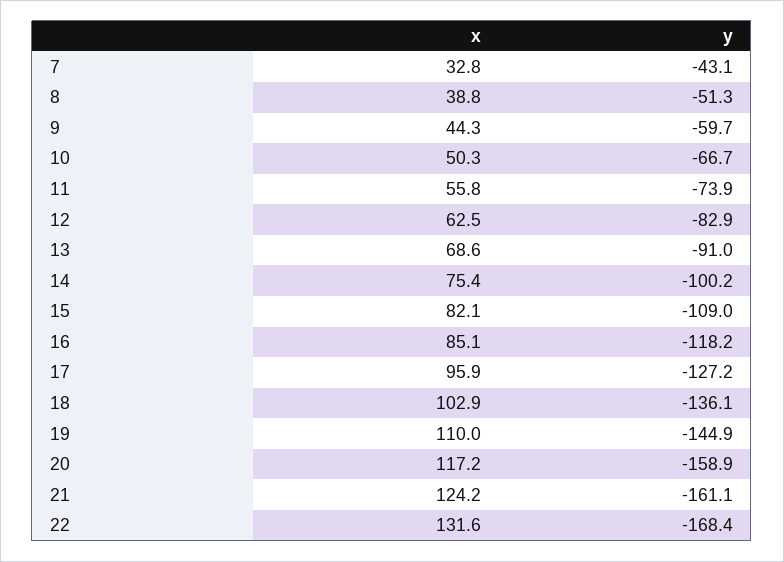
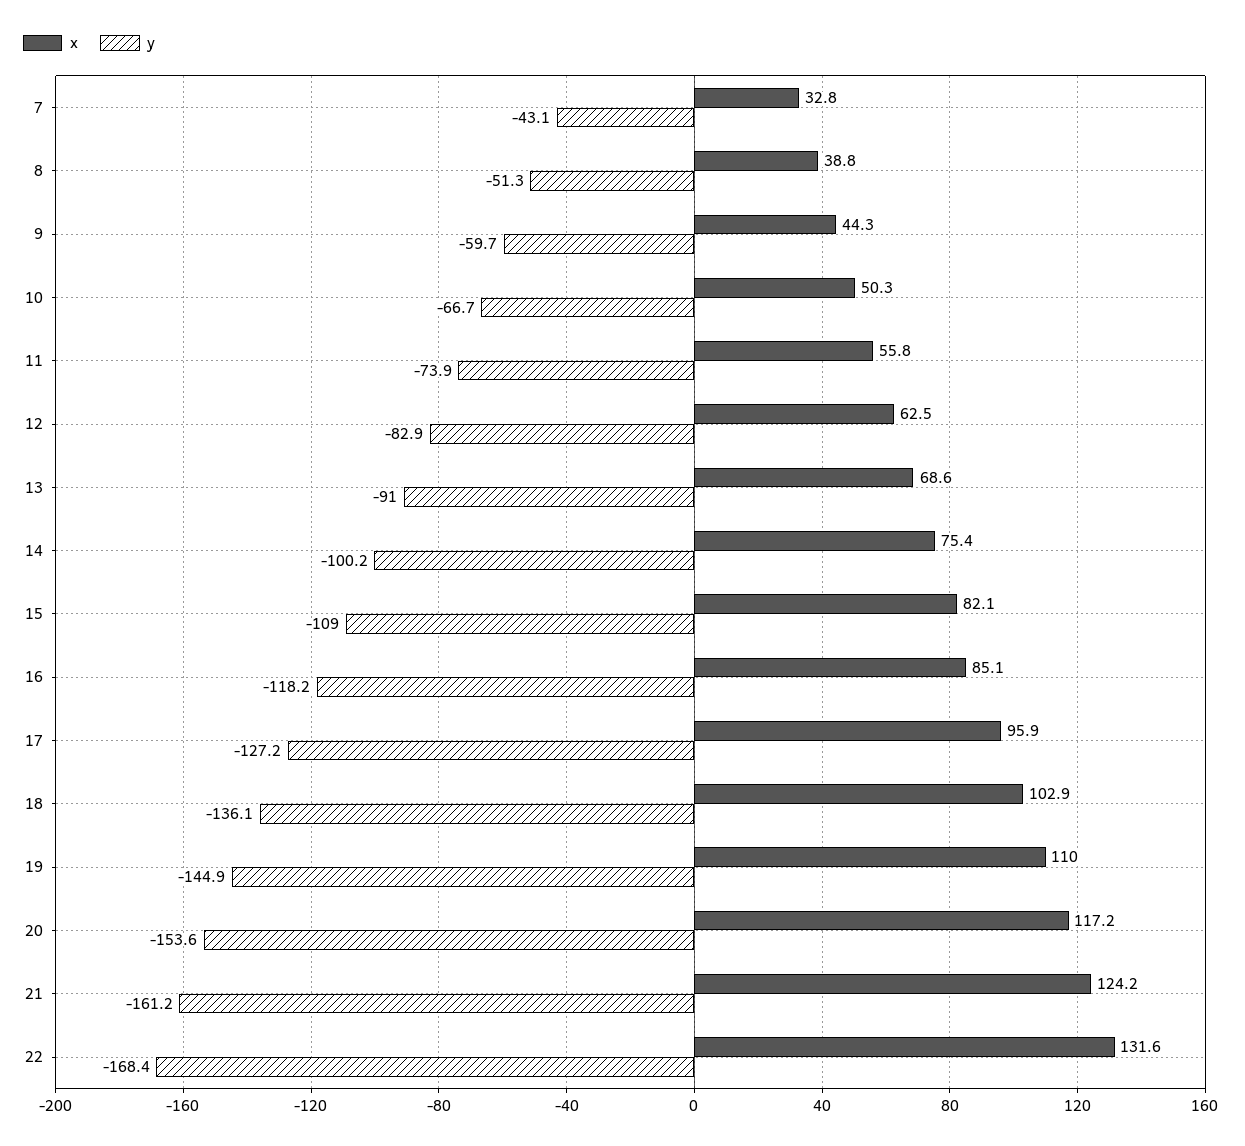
  {
    "x": {
      "7": 32.8,
      "8": 38.8,
      "9": 44.3,
      "10": 50.3,
      "11": 55.8,
      "12": 62.5,
      "13": 68.6,
      "14": 75.4,
      "15": 82.1,
      "16": 85.1,
      "17": 95.9,
      "18": 102.9,
      "19": 110,
      "20": 117.2,
      "21": 124.2,
      "22": 131.6
    },
    "y": {
      "7": -43.1,
      "8": -51.3,
      "9": -59.7,
      "10": -66.7,
      "11": -73.9,
      "12": -82.9,
      "13": -91,
      "14": -100.2,
      "15": -109,
      "16": -118.2,
      "17": -127.2,
      "18": -136.1,
      "19": -144.9,
-     "20": -158.9,
+     "20": -153.6,
-     "21": -161.1,
+     "21": -161.2,
      "22": -168.4
    }
  }

